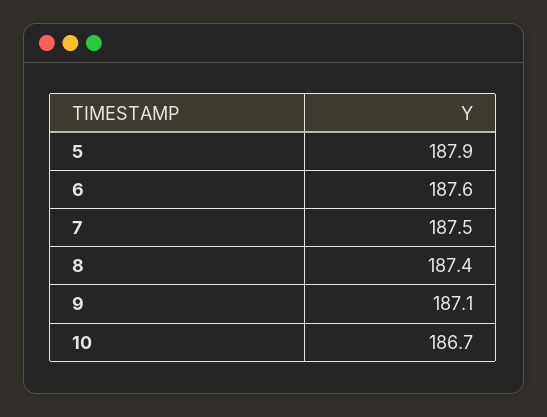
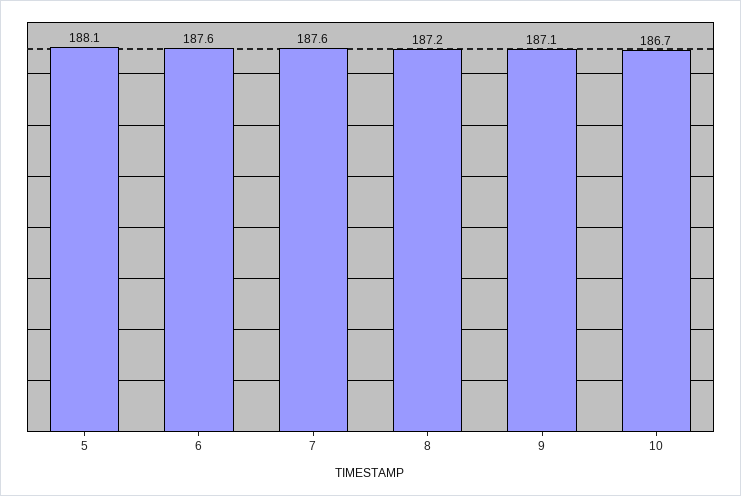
  {
-   "5": 187.9,
+   "5": 188.1,
    "6": 187.6,
-   "7": 187.5,
+   "7": 187.6,
-   "8": 187.4,
+   "8": 187.2,
    "9": 187.1,
    "10": 186.7
  }

